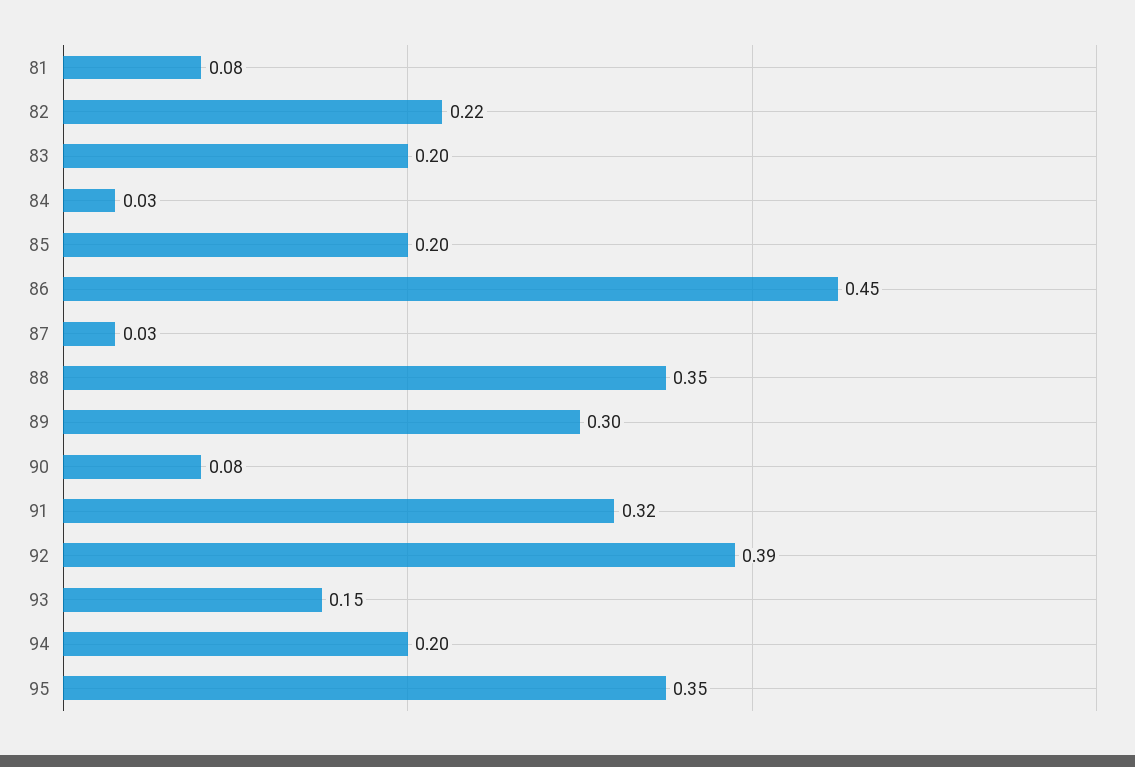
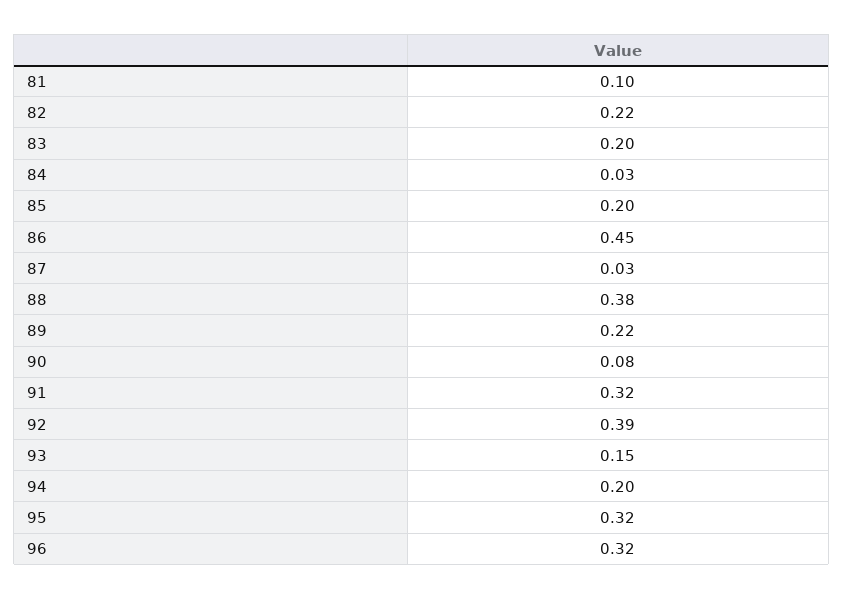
  {
-   "81": 0.08,
+   "81": 0.1,
    "82": 0.22,
    "83": 0.2,
    "84": 0.03,
    "85": 0.2,
    "86": 0.45,
    "87": 0.03,
-   "88": 0.35,
+   "88": 0.38,
-   "89": 0.3,
+   "89": 0.22,
    "90": 0.08,
    "91": 0.32,
    "92": 0.39,
    "93": 0.15,
    "94": 0.2,
-   "95": 0.35
+   "95": 0.32,
+   "96": 0.32
  }

